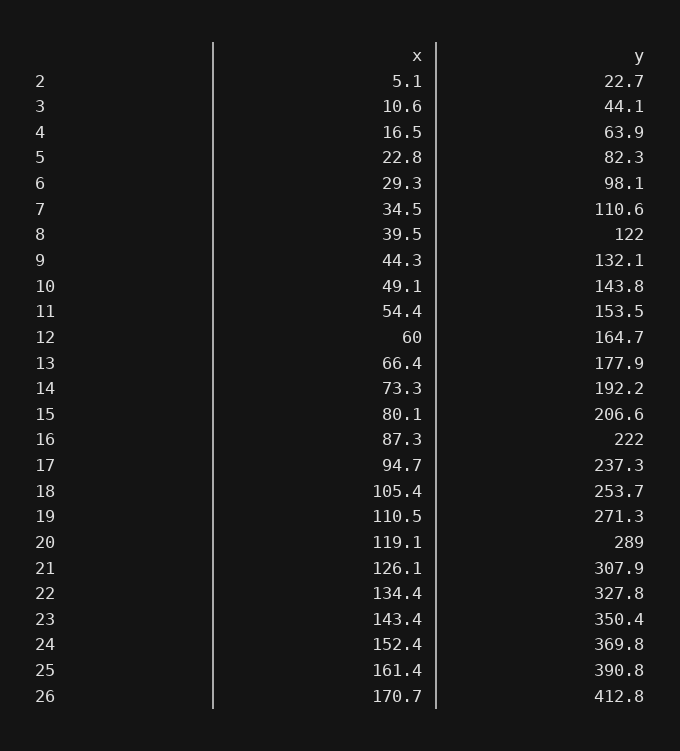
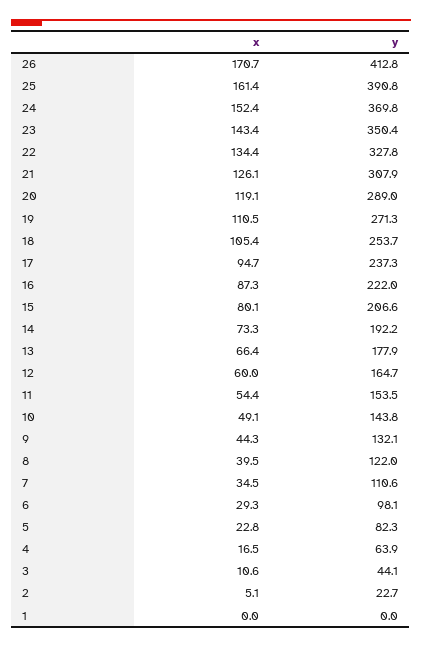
  {
    "x": {
      "2": 5.1,
      "3": 10.6,
      "4": 16.5,
      "5": 22.8,
      "6": 29.3,
      "7": 34.5,
      "8": 39.5,
      "9": 44.3,
      "10": 49.1,
      "11": 54.4,
      "12": 60,
      "13": 66.4,
      "14": 73.3,
      "15": 80.1,
      "16": 87.3,
      "17": 94.7,
      "18": 105.4,
      "19": 110.5,
      "20": 119.1,
      "21": 126.1,
      "22": 134.4,
      "23": 143.4,
      "24": 152.4,
      "25": 161.4,
-     "26": 170.7
+     "26": 170.7,
+     "1": 0
    },
    "y": {
      "2": 22.7,
      "3": 44.1,
      "4": 63.9,
      "5": 82.3,
      "6": 98.1,
      "7": 110.6,
      "8": 122,
      "9": 132.1,
      "10": 143.8,
      "11": 153.5,
      "12": 164.7,
      "13": 177.9,
      "14": 192.2,
      "15": 206.6,
      "16": 222,
      "17": 237.3,
      "18": 253.7,
      "19": 271.3,
      "20": 289,
      "21": 307.9,
      "22": 327.8,
      "23": 350.4,
      "24": 369.8,
      "25": 390.8,
-     "26": 412.8
+     "26": 412.8,
+     "1": 0
    }
  }

